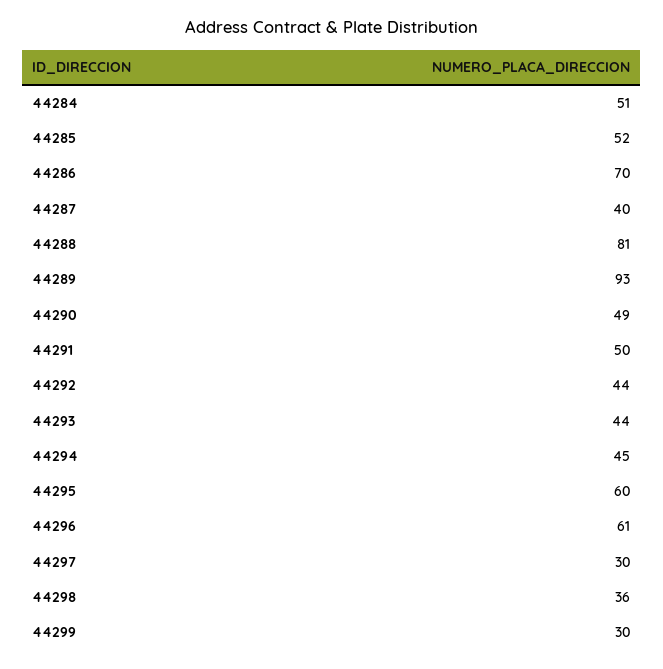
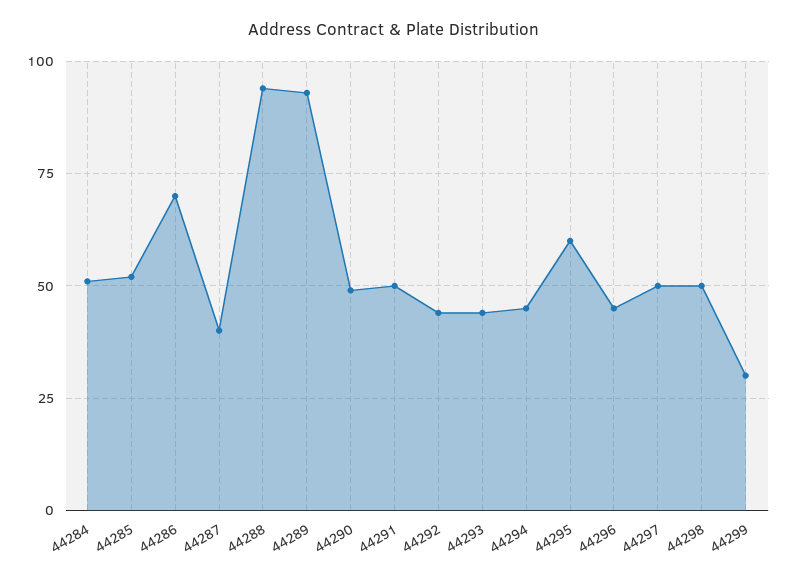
  {
    "44284": 51,
    "44285": 52,
    "44286": 70,
    "44287": 40,
-   "44288": 81,
+   "44288": 95,
    "44289": 93,
    "44290": 49,
    "44291": 50,
    "44292": 44,
    "44293": 44,
    "44294": 45,
    "44295": 60,
-   "44296": 61,
+   "44296": 45,
-   "44297": 30,
+   "44297": 50,
-   "44298": 36,
+   "44298": 50,
    "44299": 30
  }

